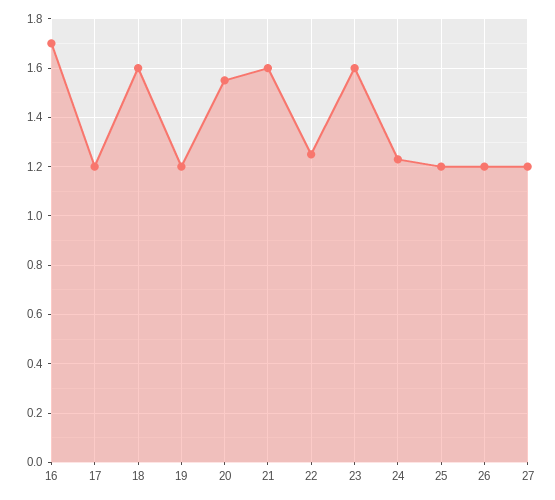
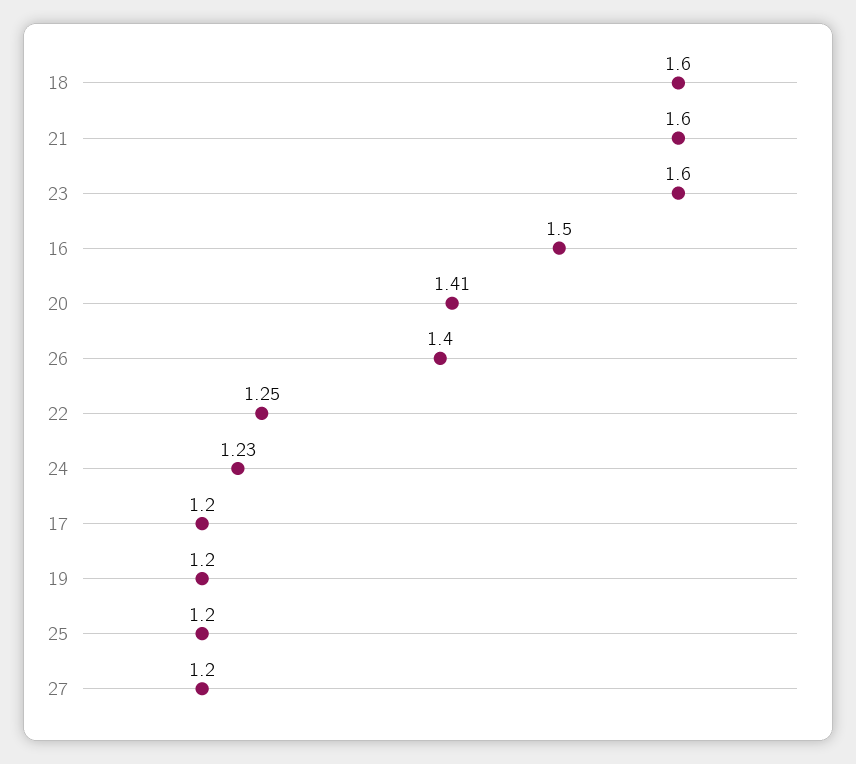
  {
-   "16": 1.7,
+   "16": 1.5,
    "17": 1.2,
    "18": 1.6,
    "19": 1.2,
-   "20": 1.55,
+   "20": 1.41,
    "21": 1.6,
    "22": 1.25,
    "23": 1.6,
    "24": 1.23,
    "25": 1.2,
-   "26": 1.2,
+   "26": 1.4,
    "27": 1.2
  }

